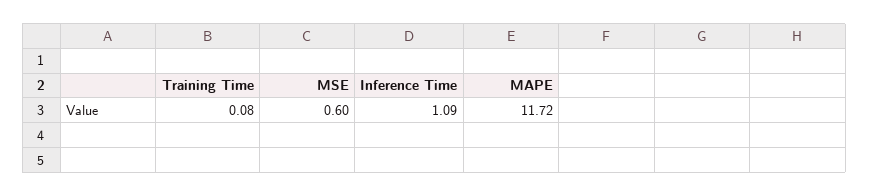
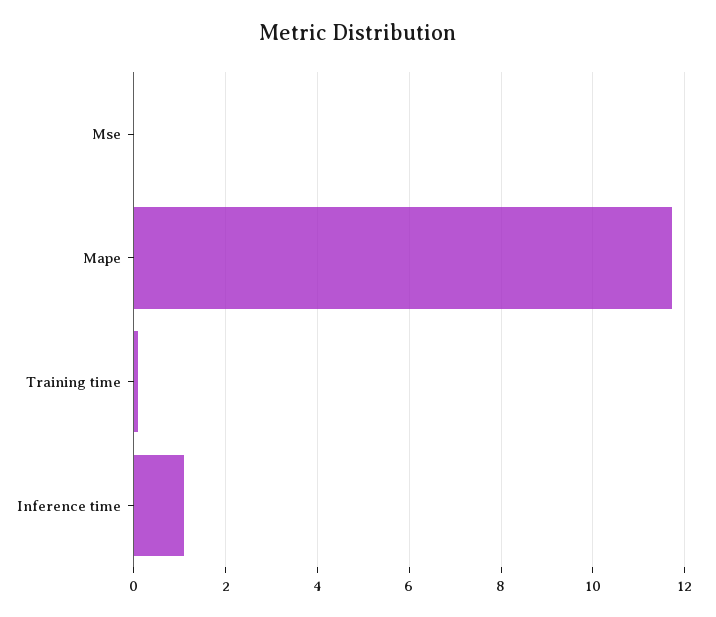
  {
    "Training Time": 0.08,
-   "MSE": 0.6,
+   "MSE": 0,
    "Inference Time": 1.09,
    "MAPE": 11.72
  }

